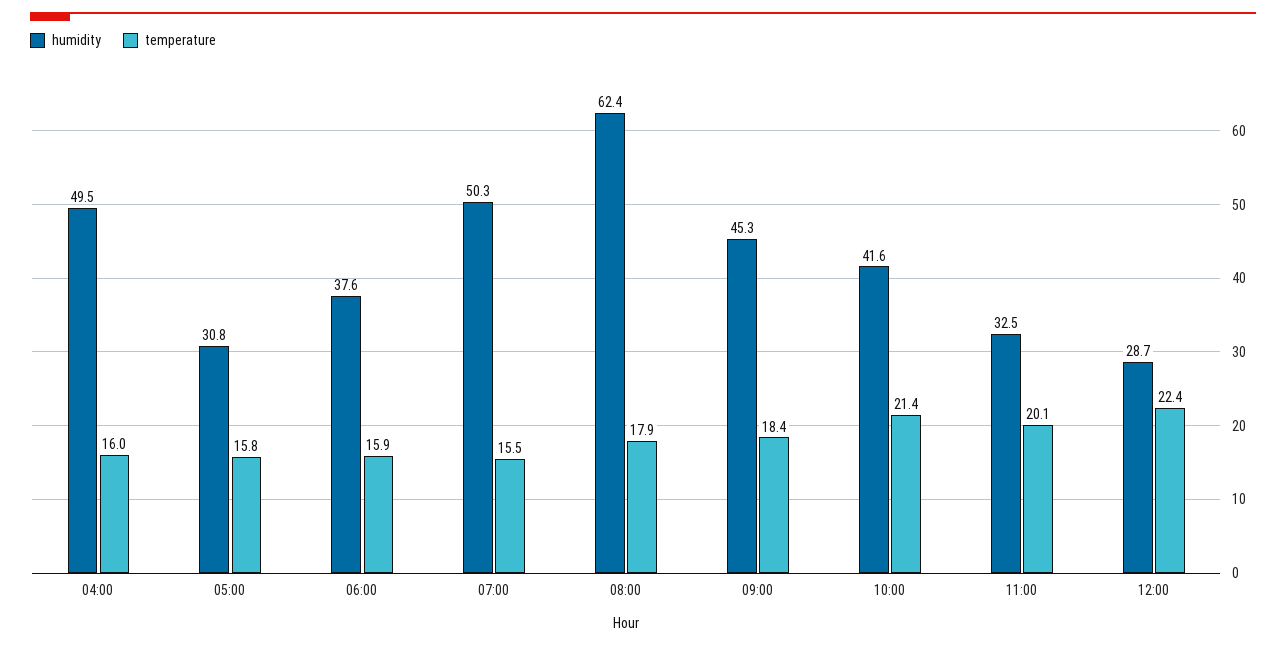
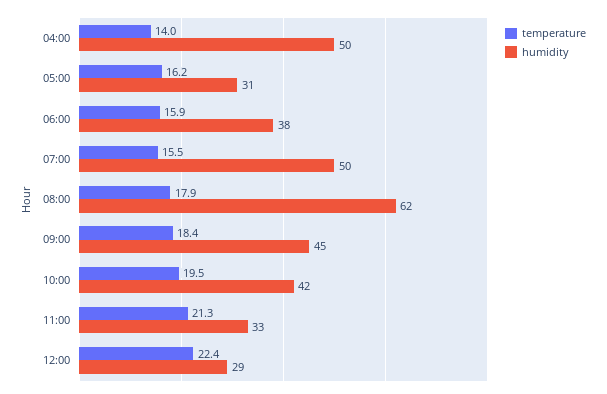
  {
    "humidity": {
      "04:00": 49.5,
      "05:00": 30.8,
      "06:00": 37.6,
      "07:00": 50.3,
      "08:00": 62.4,
      "09:00": 45.3,
      "10:00": 41.6,
      "11:00": 32.5,
      "12:00": 28.7
    },
    "temperature": {
-     "04:00": 16,
+     "04:00": 14,
-     "05:00": 15.8,
+     "05:00": 16.2,
      "06:00": 15.9,
      "07:00": 15.5,
      "08:00": 17.9,
      "09:00": 18.4,
-     "10:00": 21.4,
+     "10:00": 19.5,
-     "11:00": 20.1,
+     "11:00": 21.3,
      "12:00": 22.4
    }
  }

